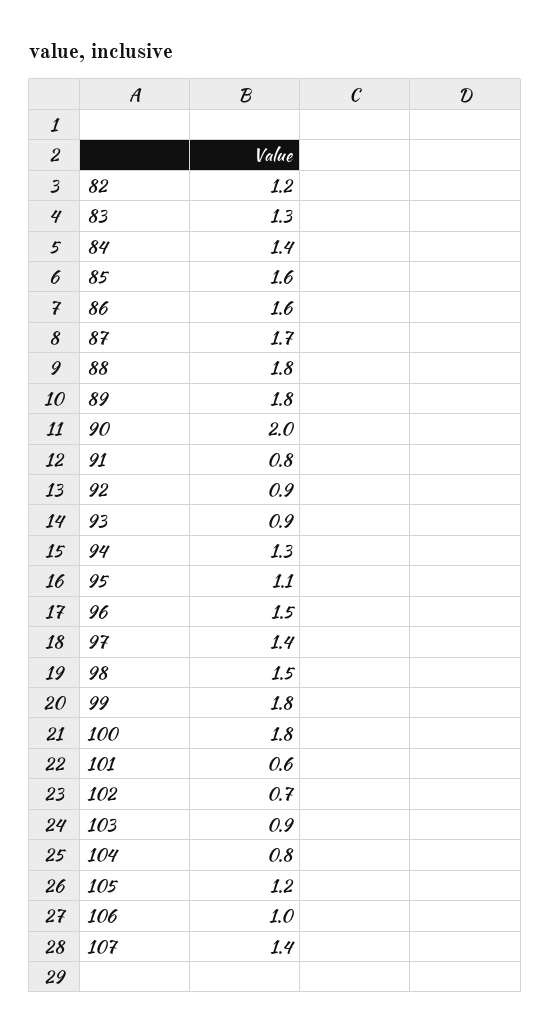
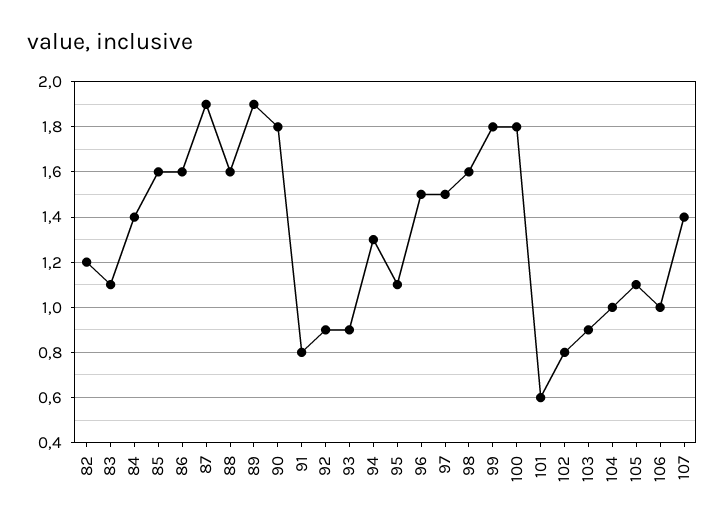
  {
    "82": 1.2,
-   "83": 1.3,
+   "83": 1.1,
    "84": 1.4,
    "85": 1.6,
    "86": 1.6,
-   "87": 1.7,
+   "87": 1.9,
-   "88": 1.8,
+   "88": 1.6,
-   "89": 1.8,
+   "89": 1.9,
-   "90": 2,
+   "90": 1.8,
    "91": 0.8,
    "92": 0.9,
    "93": 0.9,
    "94": 1.3,
    "95": 1.1,
    "96": 1.5,
-   "97": 1.4,
+   "97": 1.5,
-   "98": 1.5,
+   "98": 1.6,
    "99": 1.8,
    "100": 1.8,
    "101": 0.6,
-   "102": 0.7,
+   "102": 0.8,
    "103": 0.9,
-   "104": 0.8,
+   "104": 1,
-   "105": 1.2,
+   "105": 1.1,
    "106": 1,
    "107": 1.4
  }

